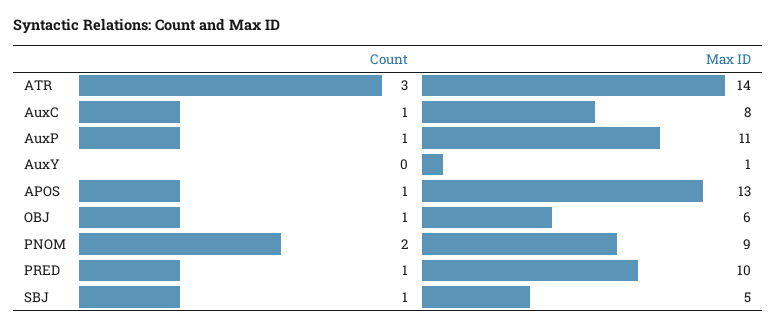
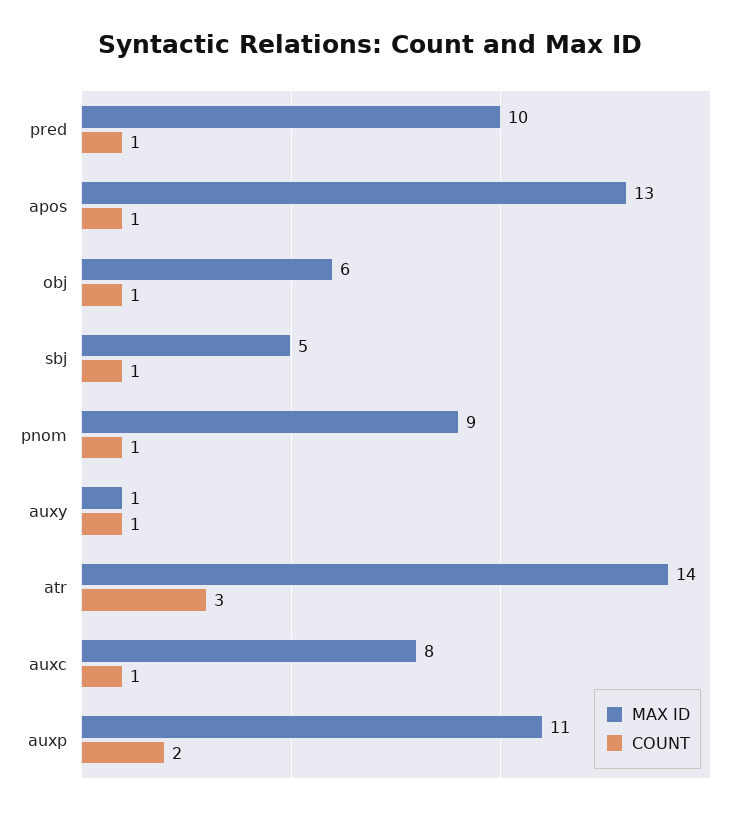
  {
    "Count": {
      "ATR": 3,
      "AuxC": 1,
-     "AuxP": 1,
+     "AuxP": 2,
-     "AuxY": 0,
+     "AuxY": 1,
      "APOS": 1,
      "OBJ": 1,
-     "PNOM": 2,
+     "PNOM": 1,
      "PRED": 1,
      "SBJ": 1
    },
    "Max ID": {
      "ATR": 14,
      "AuxC": 8,
      "AuxP": 11,
      "AuxY": 1,
      "APOS": 13,
      "OBJ": 6,
      "PNOM": 9,
      "PRED": 10,
      "SBJ": 5
    }
  }

